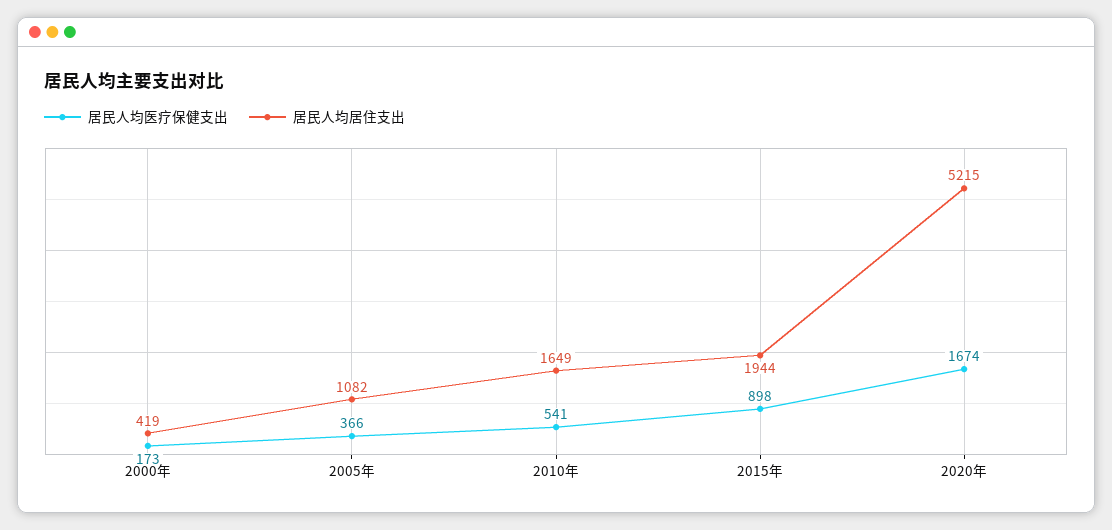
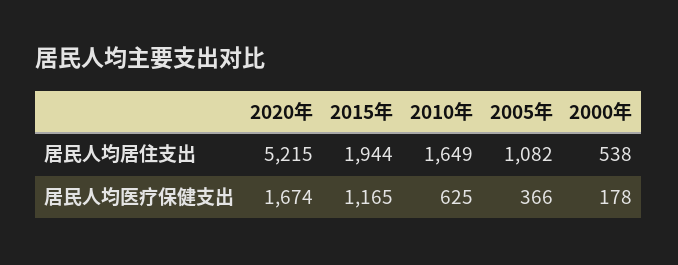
  {
    "居民人均医疗保健支出": {
-     "2000年": 173,
+     "2000年": 178,
      "2005年": 366,
-     "2010年": 541,
+     "2010年": 625,
-     "2015年": 898,
+     "2015年": 1165,
      "2020年": 1674
    },
    "居民人均居住支出": {
-     "2000年": 419,
+     "2000年": 538,
      "2005年": 1082,
      "2010年": 1649,
      "2015年": 1944,
      "2020年": 5215
    }
  }

